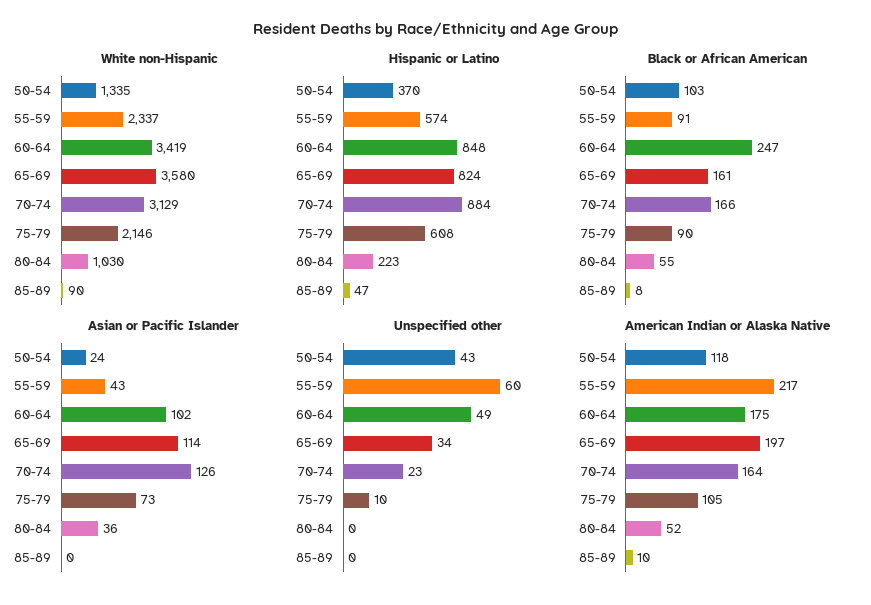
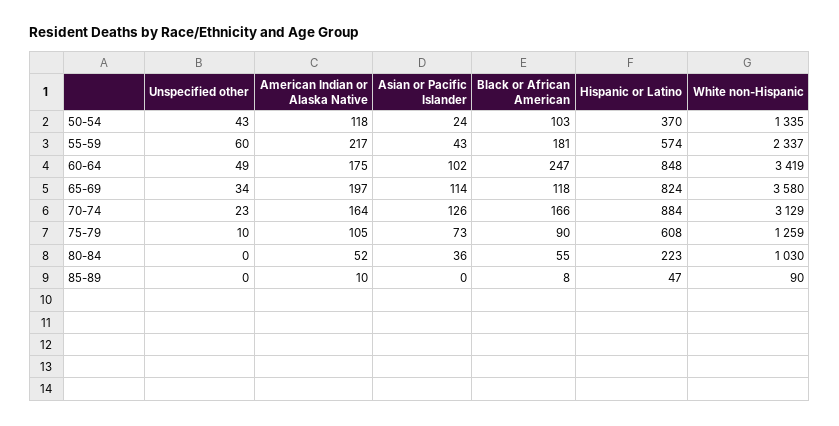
  {
    "White non-Hispanic": {
      "50-54": 1335,
      "55-59": 2337,
      "60-64": 3419,
      "65-69": 3580,
      "70-74": 3129,
-     "75-79": 2146,
+     "75-79": 1259,
      "80-84": 1030,
      "85-89": 90
    },
    "Hispanic or Latino": {
      "50-54": 370,
      "55-59": 574,
      "60-64": 848,
      "65-69": 824,
      "70-74": 884,
      "75-79": 608,
      "80-84": 223,
      "85-89": 47
    },
    "Black or African American": {
      "50-54": 103,
-     "55-59": 91,
+     "55-59": 181,
      "60-64": 247,
-     "65-69": 161,
+     "65-69": 118,
      "70-74": 166,
      "75-79": 90,
      "80-84": 55,
      "85-89": 8
    },
    "Asian or Pacific Islander": {
      "50-54": 24,
      "55-59": 43,
      "60-64": 102,
      "65-69": 114,
      "70-74": 126,
      "75-79": 73,
      "80-84": 36,
      "85-89": 0
    },
    "Unspecified other": {
      "50-54": 43,
      "55-59": 60,
      "60-64": 49,
      "65-69": 34,
      "70-74": 23,
      "75-79": 10,
      "80-84": 0,
      "85-89": 0
    },
    "American Indian or Alaska Native": {
      "50-54": 118,
      "55-59": 217,
      "60-64": 175,
      "65-69": 197,
      "70-74": 164,
      "75-79": 105,
      "80-84": 52,
      "85-89": 10
    }
  }

